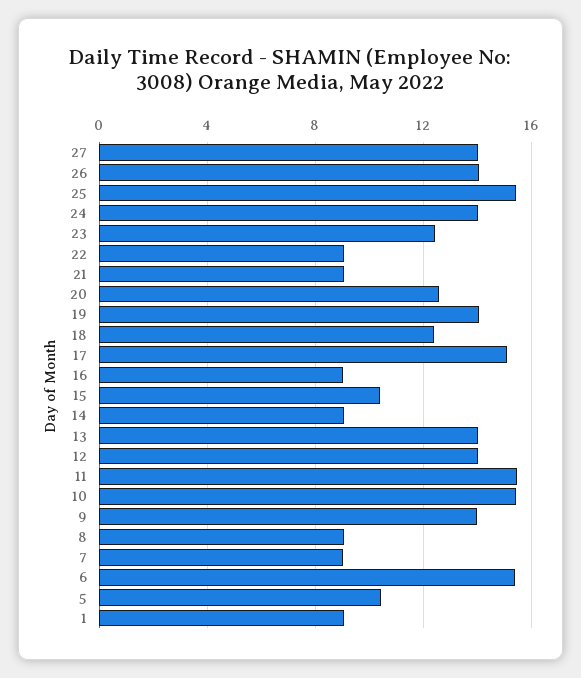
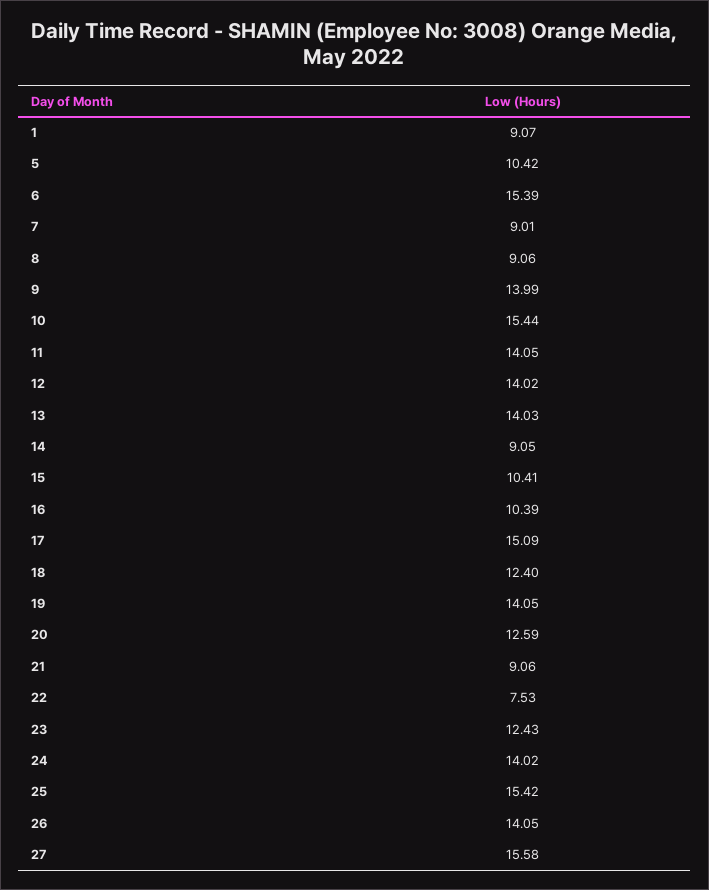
  {
-   "27": 14,
+   "27": 15.58,
    "26": 14.05,
    "25": 15.42,
    "24": 14.02,
    "23": 12.43,
-   "22": 9,
+   "22": 7.53,
    "21": 9.06,
    "20": 12.59,
    "19": 14.05,
    "18": 12.4,
    "17": 15.09,
-   "16": 9,
+   "16": 10.39,
    "15": 10.41,
    "14": 9.05,
    "13": 14.03,
    "12": 14.02,
-   "11": 15.5,
+   "11": 14.05,
    "10": 15.44,
    "9": 13.99,
    "8": 9.06,
    "7": 9.01,
    "6": 15.39,
    "5": 10.42,
    "1": 9.07
  }

